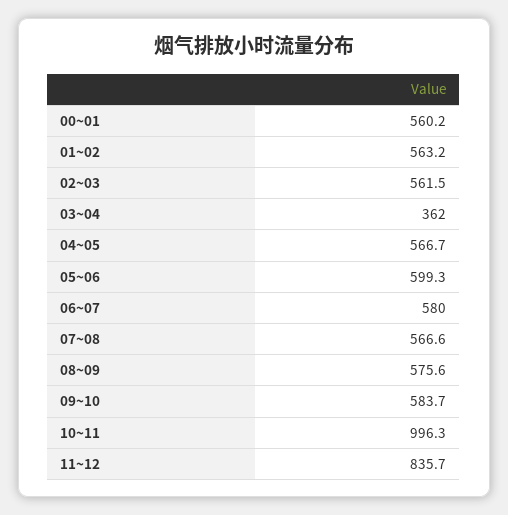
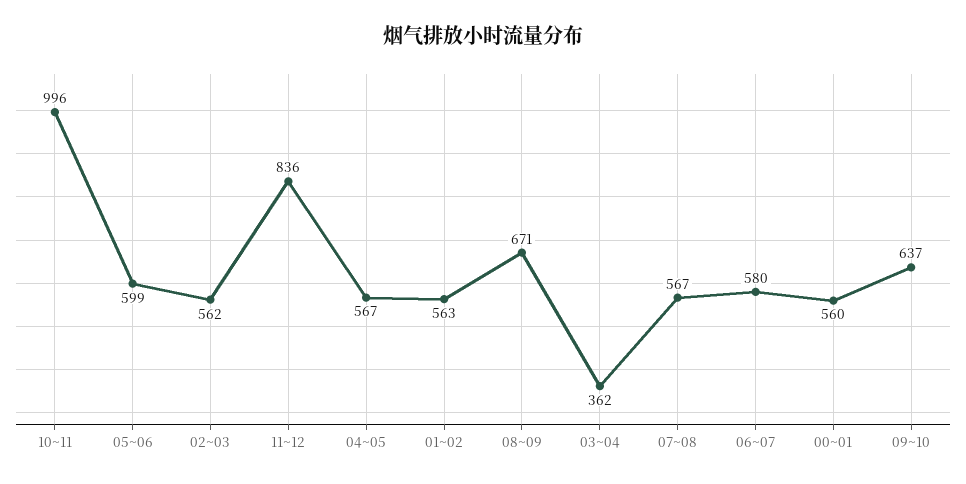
  {
    "00~01": 560.2,
    "01~02": 563.2,
    "02~03": 561.5,
    "03~04": 362,
    "04~05": 566.7,
    "05~06": 599.3,
    "06~07": 580,
    "07~08": 566.6,
-   "08~09": 575.6,
+   "08~09": 671,
-   "09~10": 583.7,
+   "09~10": 637,
    "10~11": 996.3,
    "11~12": 835.7
  }

